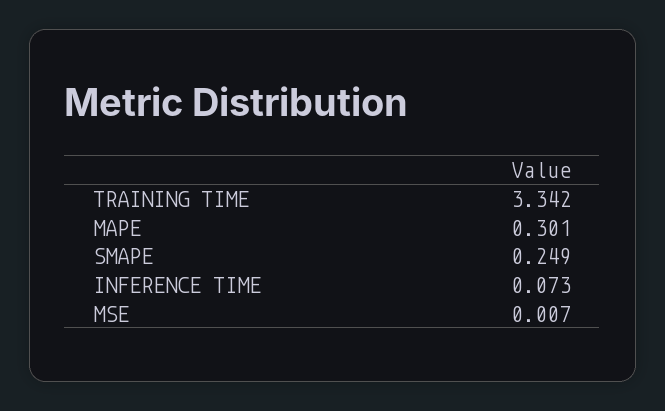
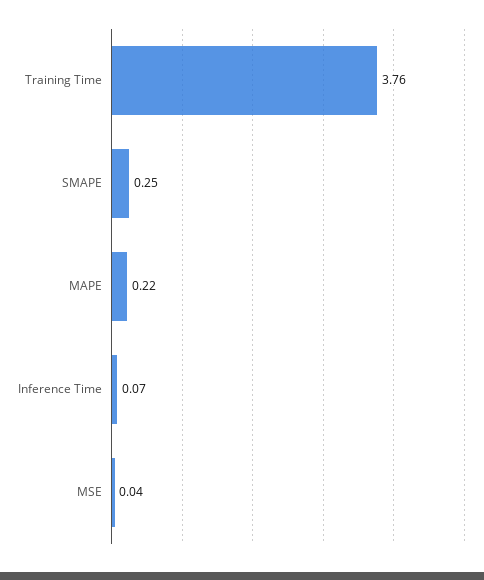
  {
-   "TRAINING TIME": 3.342,
+   "TRAINING TIME": 3.76,
-   "MAPE": 0.301,
+   "MAPE": 0.22,
    "SMAPE": 0.249,
    "INFERENCE TIME": 0.073,
-   "MSE": 0.007
+   "MSE": 0.04
  }

